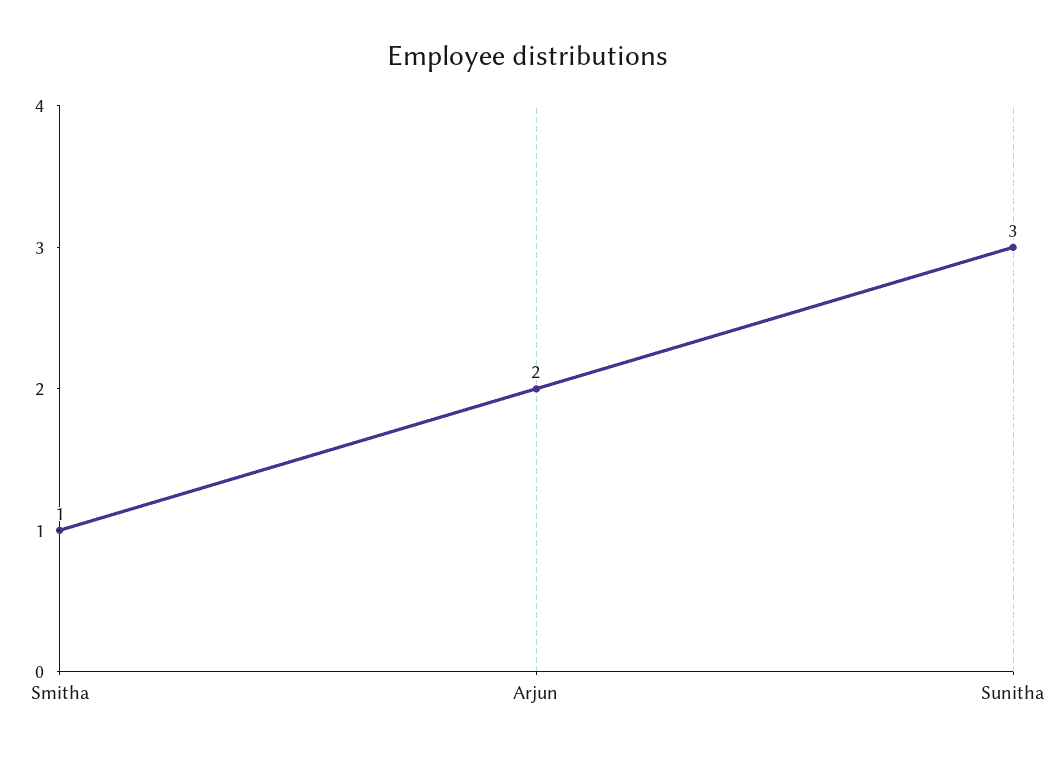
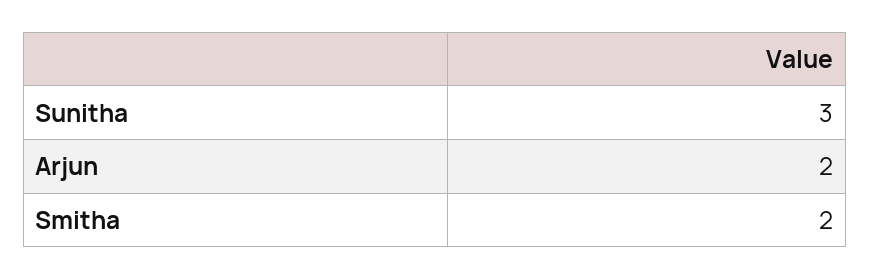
  {
-   "Smitha": 1,
+   "Smitha": 2,
    "Arjun": 2,
    "Sunitha": 3
  }

